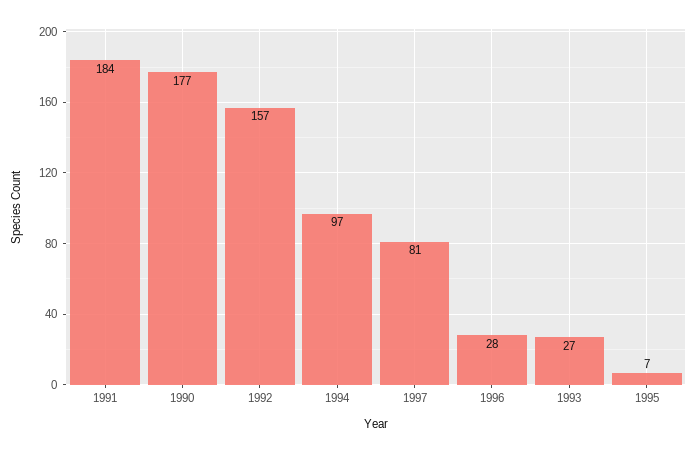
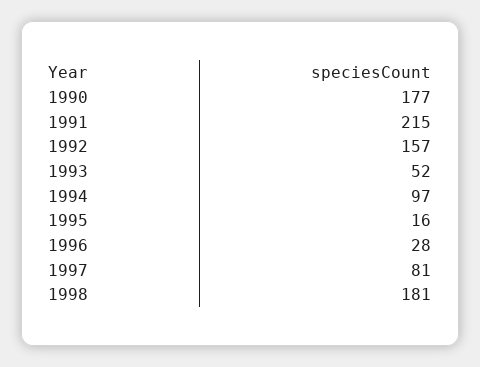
  {
-   "1991": 184,
+   "1991": 215,
    "1990": 177,
    "1992": 157,
    "1994": 97,
    "1997": 81,
    "1996": 28,
-   "1993": 27,
+   "1993": 52,
-   "1995": 7
+   "1995": 16,
+   "1998": 181
  }

